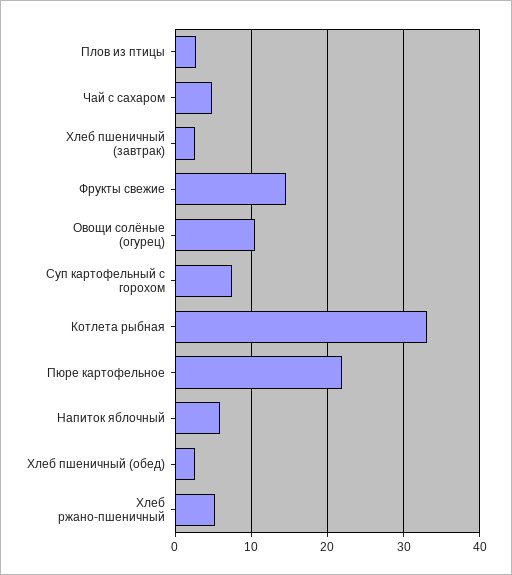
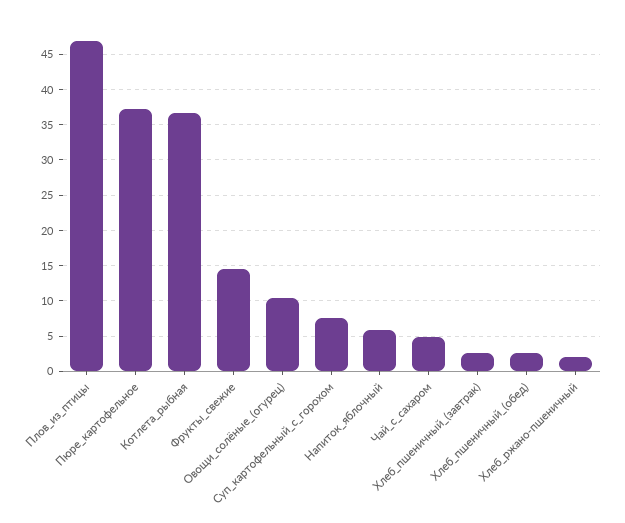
  {
-   "Плов из птицы": 3,
+   "Плов из птицы": 47,
    "Чай с сахаром": 5,
    "Хлеб пшеничный (завтрак)": 3,
    "Фрукты свежие": 15,
    "Овощи солёные (огурец)": 10,
    "Суп картофельный с горохом": 8,
-   "Котлета рыбная": 33,
+   "Котлета рыбная": 37,
-   "Пюре картофельное": 22,
+   "Пюре картофельное": 37,
    "Напиток яблочный": 6,
    "Хлеб пшеничный (обед)": 3,
-   "Хлеб ржано-пшеничный": 5
+   "Хлеб ржано-пшеничный": 2
  }

